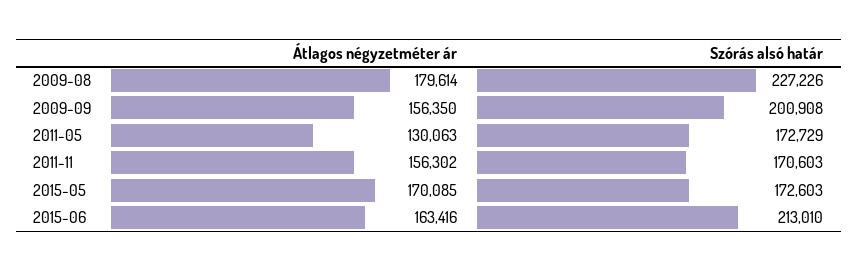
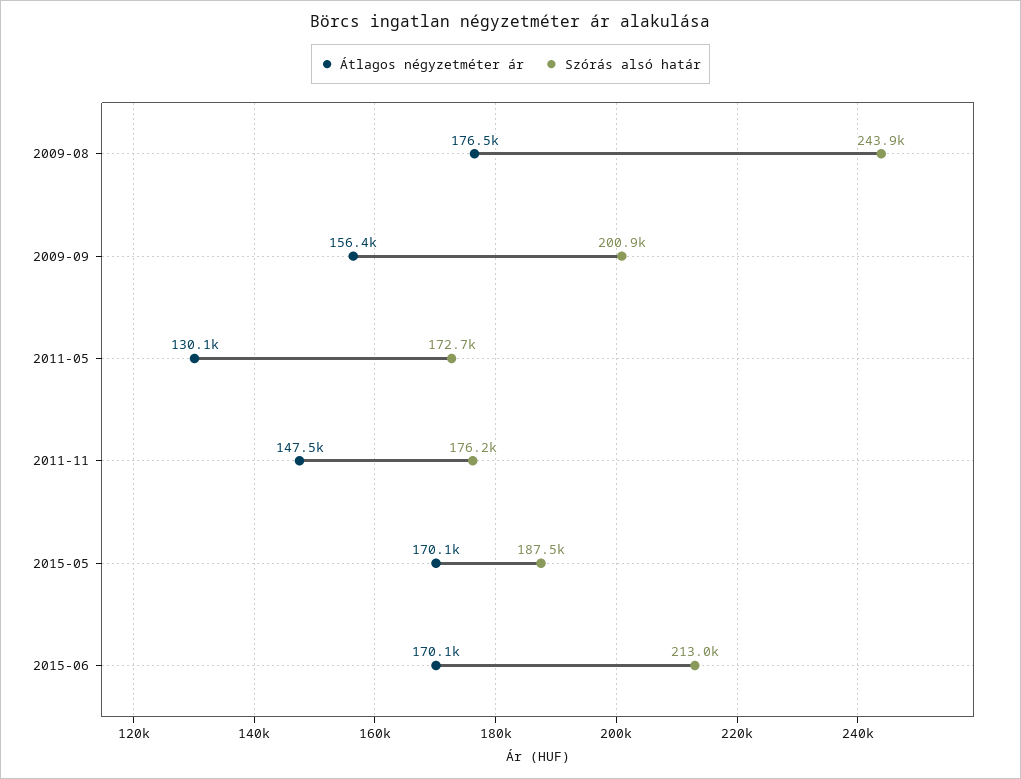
  {
    "Átlagos négyzetméter ár": {
-     "2009-08": 179614,
+     "2009-08": 176500,
      "2009-09": 156350,
      "2011-05": 130063,
-     "2011-11": 156302,
+     "2011-11": 147500,
      "2015-05": 170085,
-     "2015-06": 163416
+     "2015-06": 170100
    },
    "Szórás alsó határ": {
-     "2009-08": 227226,
+     "2009-08": 243900,
      "2009-09": 200908,
      "2011-05": 172729,
-     "2011-11": 170603,
+     "2011-11": 176200,
-     "2015-05": 172603,
+     "2015-05": 187500,
      "2015-06": 213010
    }
  }

